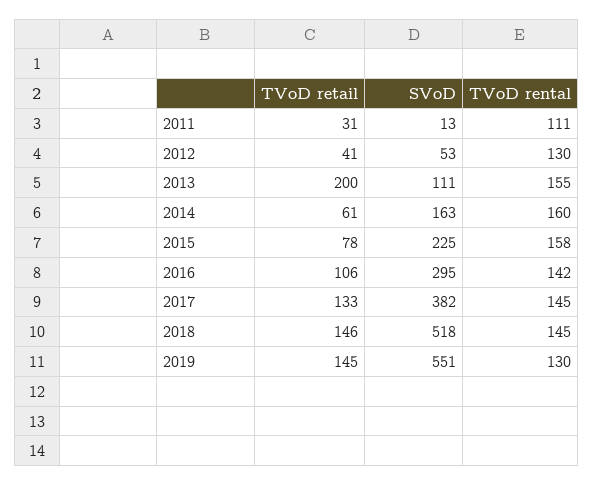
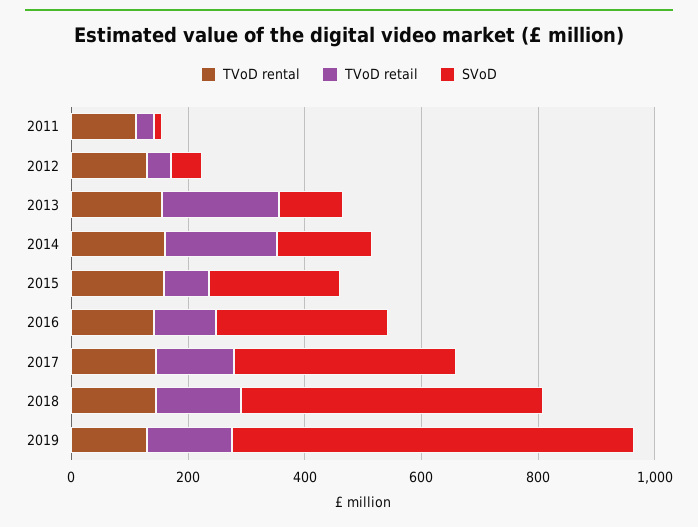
  {
    "TVoD retail": {
      "2011": 31,
      "2012": 41,
      "2013": 200,
-     "2014": 61,
+     "2014": 200,
      "2015": 78,
      "2016": 106,
      "2017": 133,
      "2018": 146,
      "2019": 145
    },
    "SVoD": {
      "2011": 13,
      "2012": 53,
      "2013": 111,
      "2014": 163,
      "2015": 225,
      "2016": 295,
      "2017": 382,
      "2018": 518,
-     "2019": 551
+     "2019": 700
    },
    "TVoD rental": {
      "2011": 111,
      "2012": 130,
      "2013": 155,
      "2014": 160,
      "2015": 158,
      "2016": 142,
      "2017": 145,
      "2018": 145,
      "2019": 130
    }
  }

